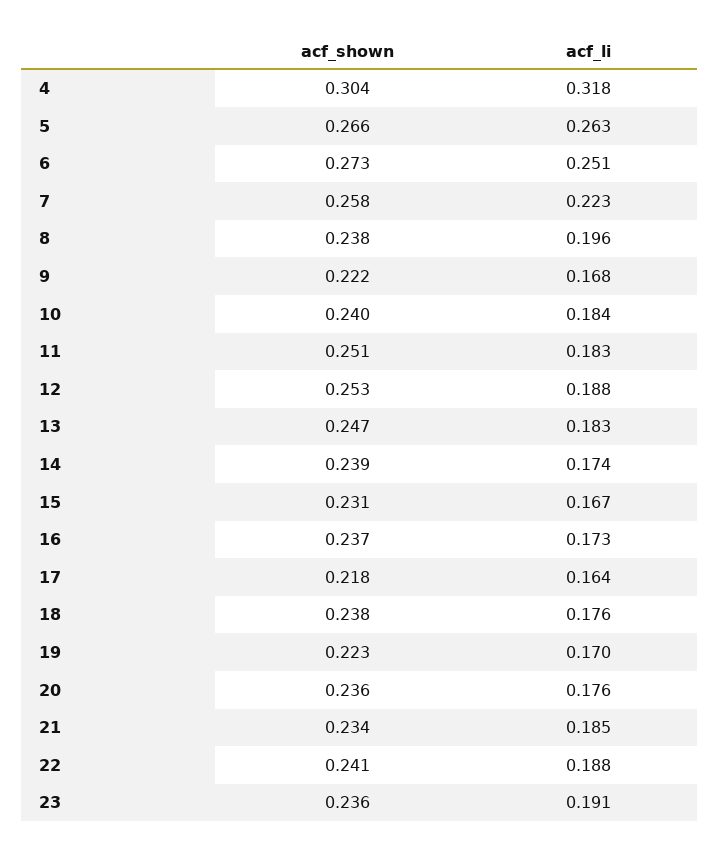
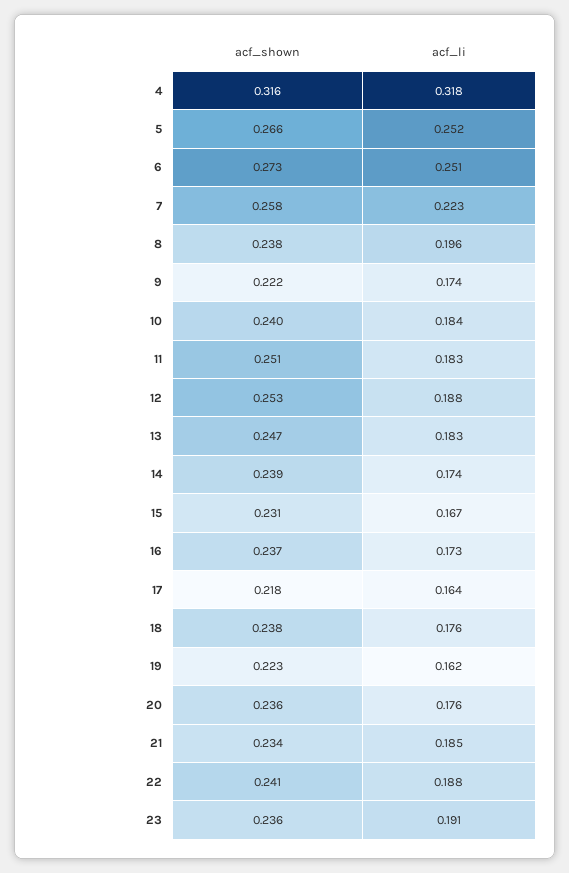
  {
    "acf_shown": {
-     "4": 0.304,
+     "4": 0.316,
      "5": 0.266,
      "6": 0.273,
      "7": 0.258,
      "8": 0.238,
      "9": 0.222,
      "10": 0.24,
      "11": 0.251,
      "12": 0.253,
      "13": 0.247,
      "14": 0.239,
      "15": 0.231,
      "16": 0.237,
      "17": 0.218,
      "18": 0.238,
      "19": 0.223,
      "20": 0.236,
      "21": 0.234,
      "22": 0.241,
      "23": 0.236
    },
    "acf_li": {
      "4": 0.318,
-     "5": 0.263,
+     "5": 0.252,
      "6": 0.251,
      "7": 0.223,
      "8": 0.196,
-     "9": 0.168,
+     "9": 0.174,
      "10": 0.184,
      "11": 0.183,
      "12": 0.188,
      "13": 0.183,
      "14": 0.174,
      "15": 0.167,
      "16": 0.173,
      "17": 0.164,
      "18": 0.176,
-     "19": 0.17,
+     "19": 0.162,
      "20": 0.176,
      "21": 0.185,
      "22": 0.188,
      "23": 0.191
    }
  }

